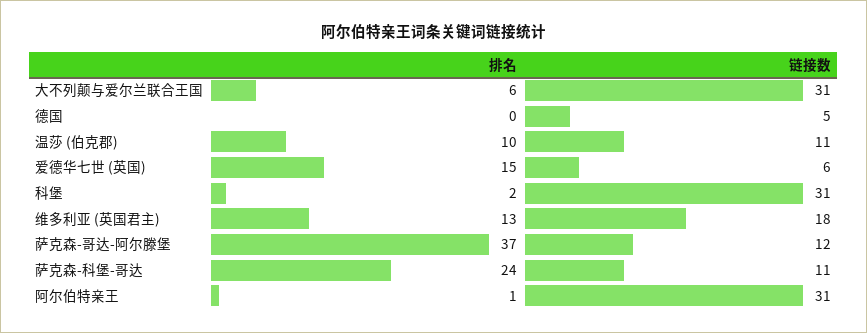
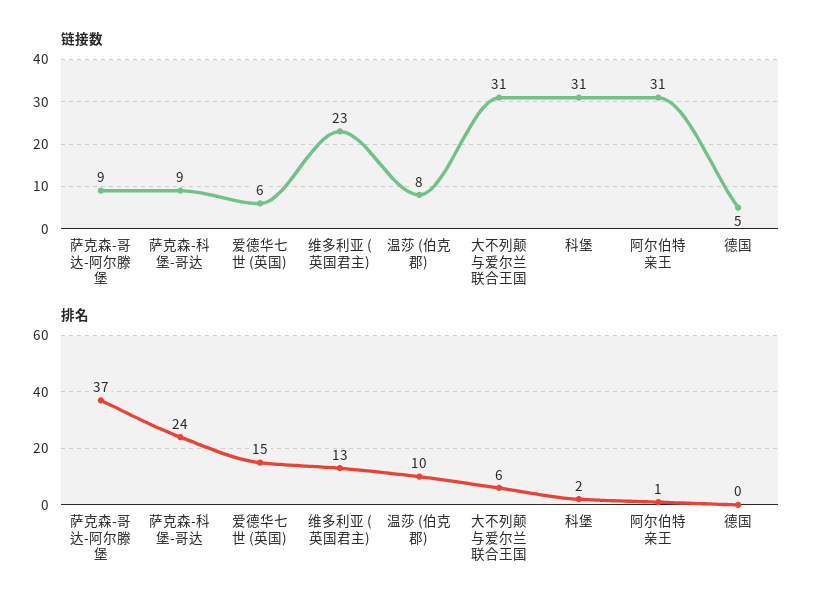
  {
    "排名": {
      "大不列颠与爱尔兰联合王国": 6,
      "德国": 0,
      "温莎 (伯克郡)": 10,
      "爱德华七世 (英国)": 15,
      "科堡": 2,
      "维多利亚 (英国君主)": 13,
      "萨克森-哥达-阿尔滕堡": 37,
      "萨克森-科堡-哥达": 24,
      "阿尔伯特亲王": 1
    },
    "链接数": {
      "大不列颠与爱尔兰联合王国": 31,
      "德国": 5,
-     "温莎 (伯克郡)": 11,
+     "温莎 (伯克郡)": 8,
      "爱德华七世 (英国)": 6,
      "科堡": 31,
-     "维多利亚 (英国君主)": 18,
+     "维多利亚 (英国君主)": 23,
-     "萨克森-哥达-阿尔滕堡": 12,
+     "萨克森-哥达-阿尔滕堡": 9,
-     "萨克森-科堡-哥达": 11,
+     "萨克森-科堡-哥达": 9,
      "阿尔伯特亲王": 31
    }
  }

